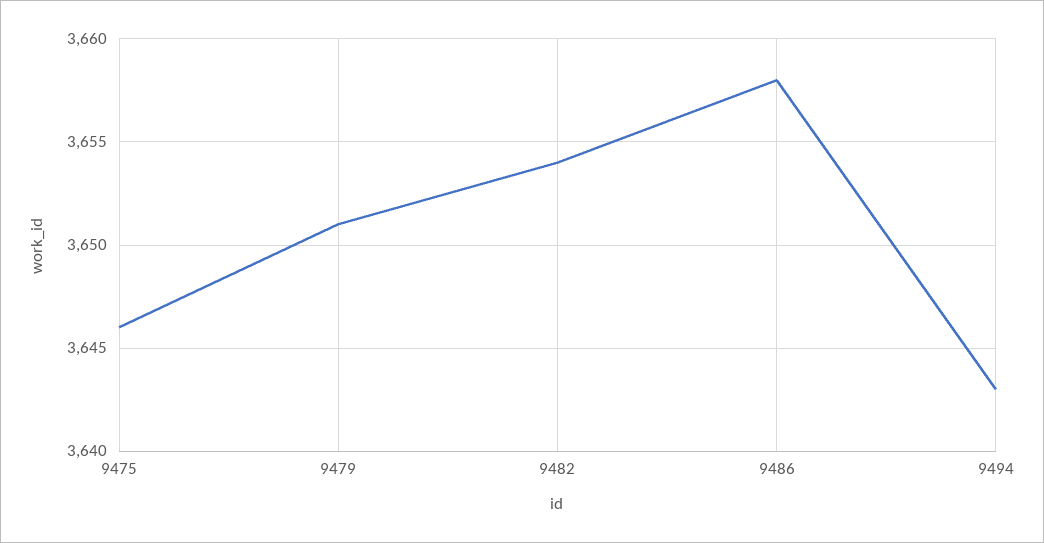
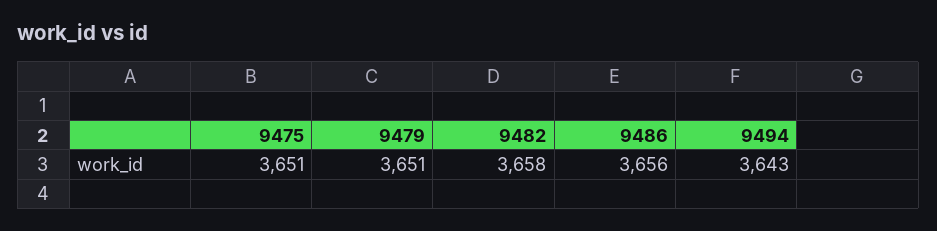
  {
-   "9475": 3646,
+   "9475": 3651,
    "9479": 3651,
-   "9482": 3654,
+   "9482": 3658,
-   "9486": 3658,
+   "9486": 3656,
    "9494": 3643
  }

